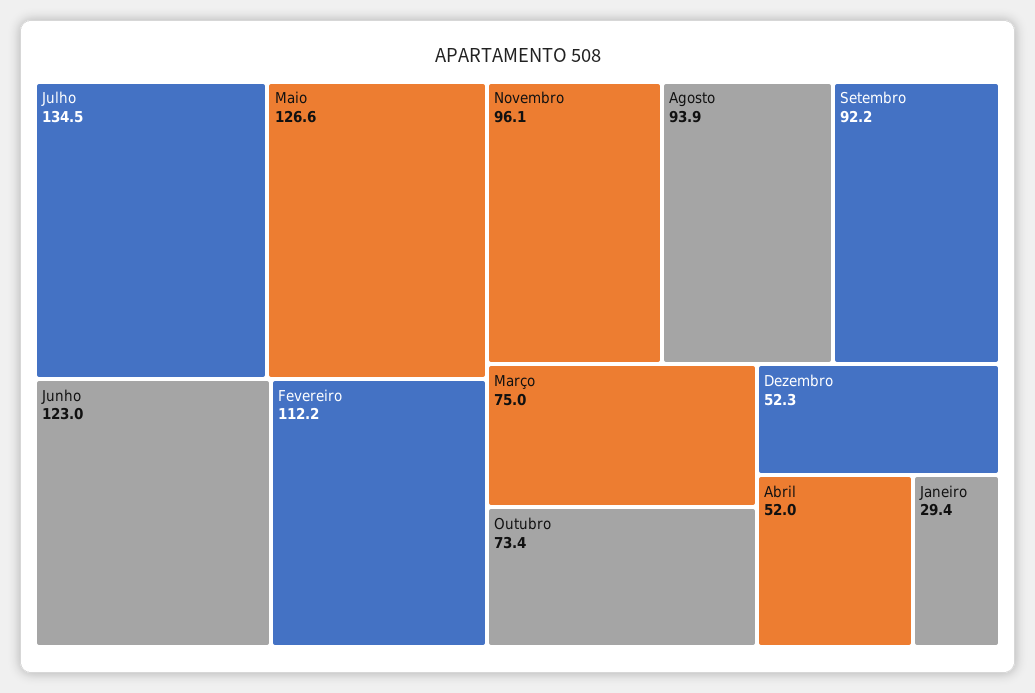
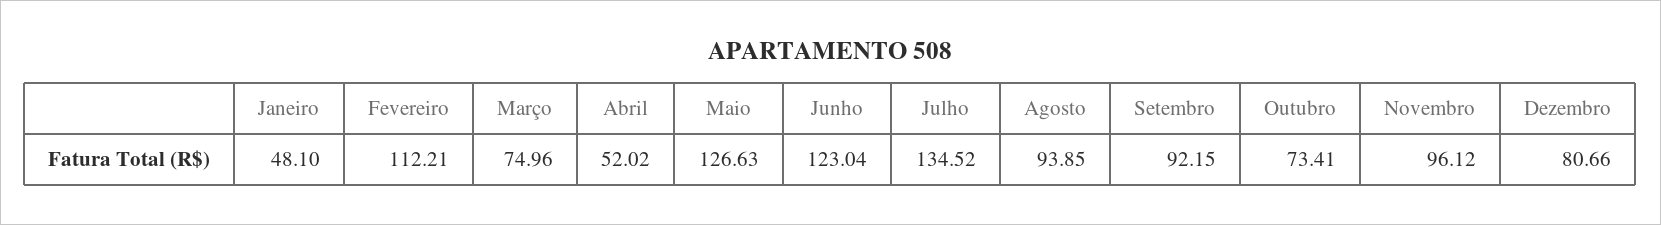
  {
    "Julho": 134.52,
    "Maio": 126.63,
    "Junho": 123.04,
    "Fevereiro": 112.21,
    "Novembro": 96.12,
    "Agosto": 93.85,
    "Setembro": 92.15,
    "Março": 74.96,
    "Outubro": 73.41,
-   "Dezembro": 52.3,
+   "Dezembro": 80.66,
    "Abril": 52.02,
-   "Janeiro": 29.4
+   "Janeiro": 48.1
  }

